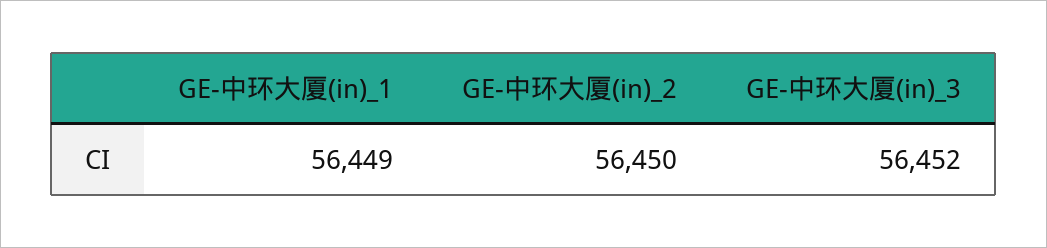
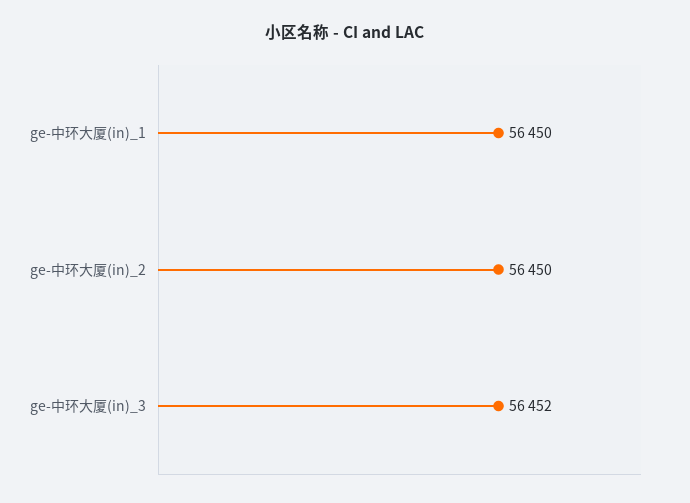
  {
-   "GE-中环大厦(in)_1": 56449,
+   "GE-中环大厦(in)_1": 56450,
    "GE-中环大厦(in)_2": 56450,
    "GE-中环大厦(in)_3": 56452
  }

